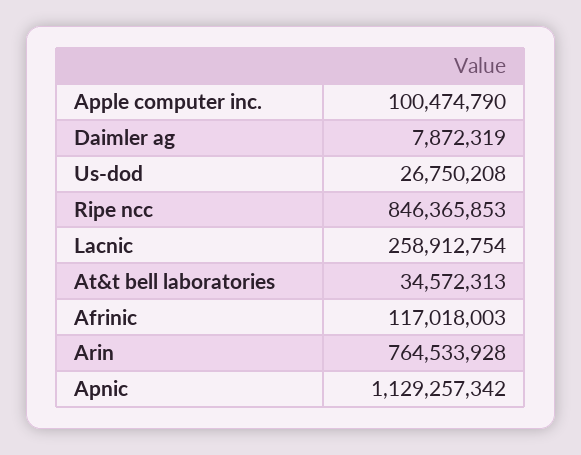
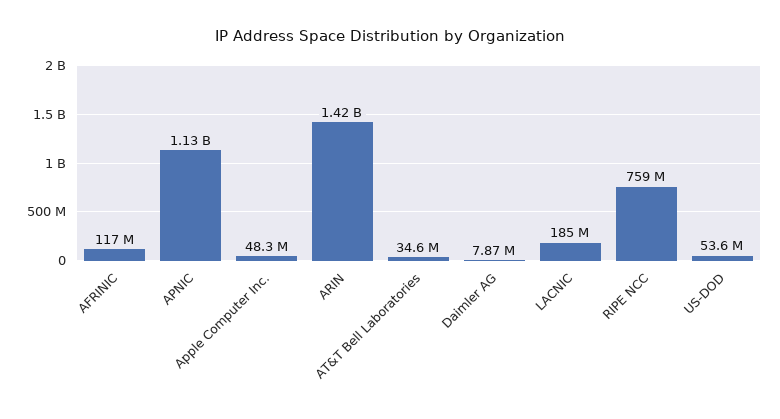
  {
-   "Apple computer inc.": 100474790,
+   "Apple computer inc.": 48300000,
    "Daimler ag": 7872319,
-   "Us-dod": 26750208,
+   "Us-dod": 53600000,
-   "Ripe ncc": 846365853,
+   "Ripe ncc": 759000000,
-   "Lacnic": 258912754,
+   "Lacnic": 185000000,
    "At&t bell laboratories": 34572313,
    "Afrinic": 117018003,
-   "Arin": 764533928,
+   "Arin": 1420000000,
    "Apnic": 1129257342
  }

